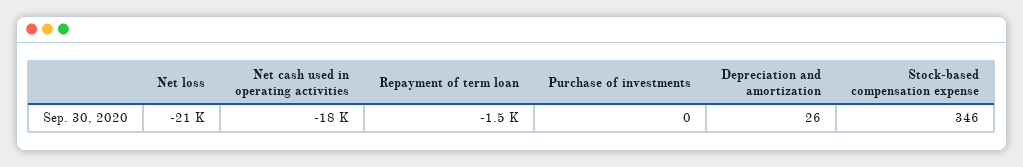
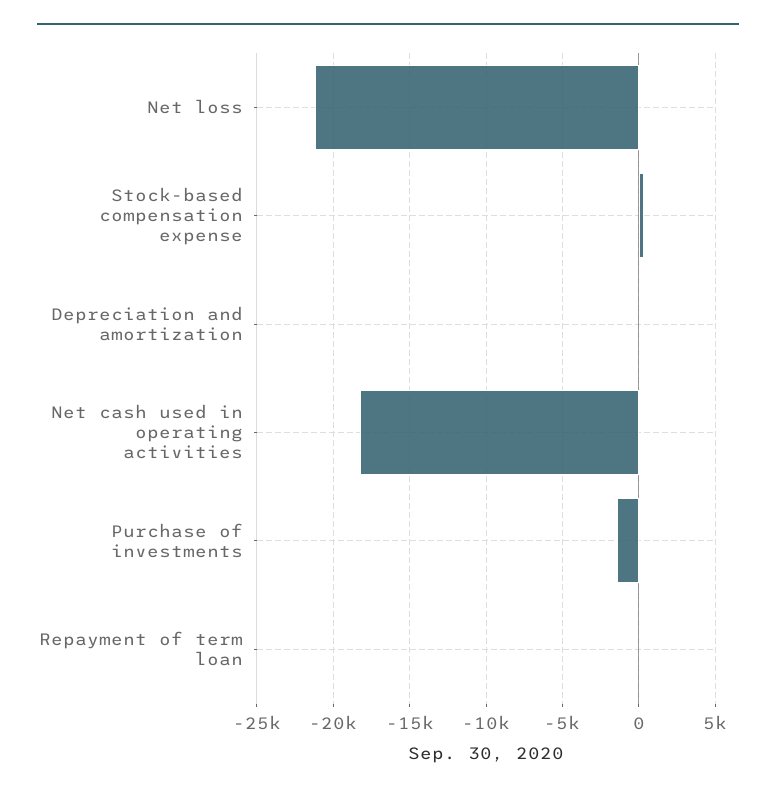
  {
    "Net loss": -21000,
    "Net cash used in operating activities": -18000,
-   "Repayment of term loan": -1500,
+   "Repayment of term loan": 0,
-   "Purchase of investments": 0,
+   "Purchase of investments": -1500,
    "Depreciation and amortization": 26,
    "Stock-based compensation expense": 346
  }

